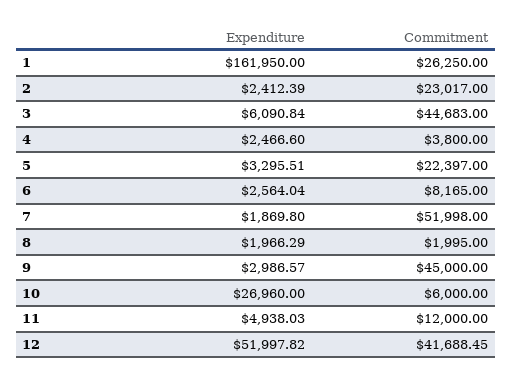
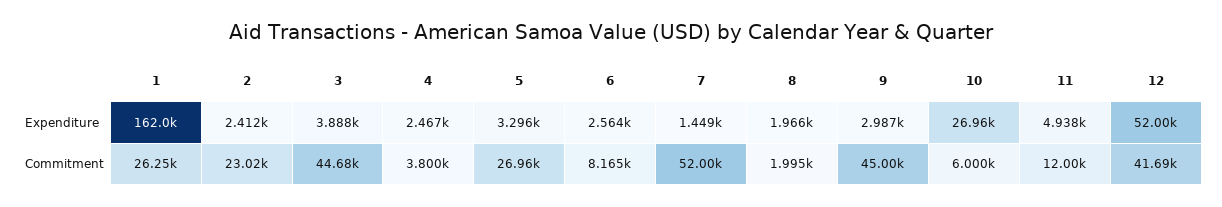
  {
    "Expenditure": {
      "1": 161950,
      "2": 2412.39,
-     "3": 6090.84,
+     "3": 3888,
      "4": 2466.6,
      "5": 3295.51,
      "6": 2564.04,
-     "7": 1869.8,
+     "7": 1449,
      "8": 1966.29,
      "9": 2986.57,
      "10": 26960,
      "11": 4938.03,
      "12": 51997.82
    },
    "Commitment": {
      "1": 26250,
      "2": 23017,
      "3": 44683,
      "4": 3800,
-     "5": 22397,
+     "5": 26960,
      "6": 8165,
      "7": 51998,
      "8": 1995,
      "9": 45000,
      "10": 6000,
      "11": 12000,
      "12": 41688.45
    }
  }

